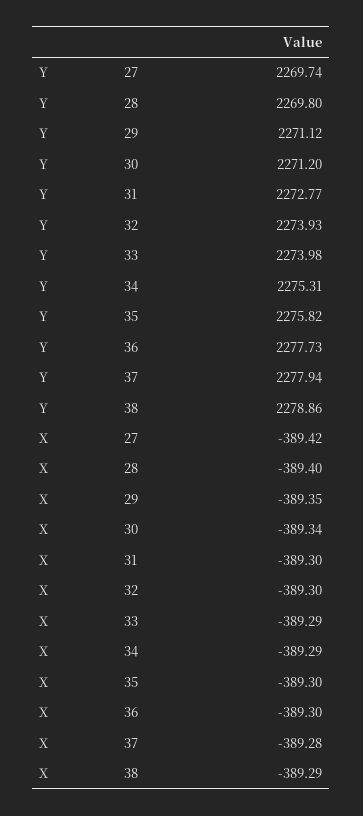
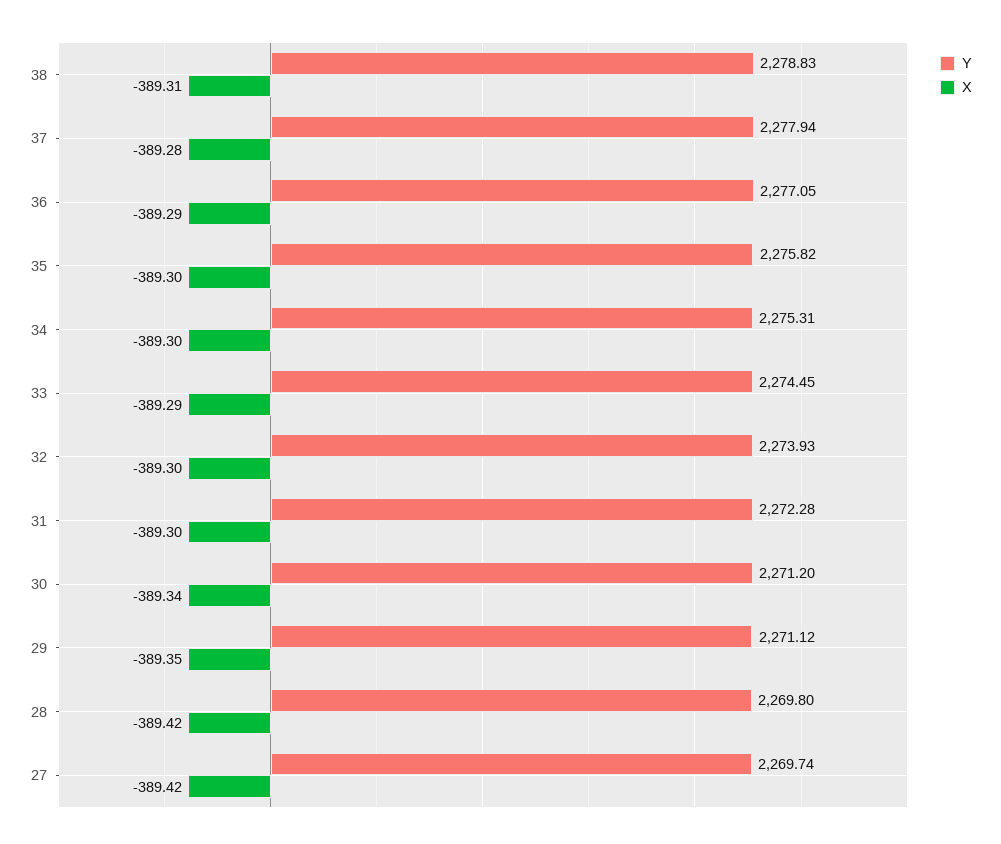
  {
    "Y": {
      "27": 2269.74,
      "28": 2269.8,
      "29": 2271.12,
      "30": 2271.2,
-     "31": 2272.77,
+     "31": 2272.28,
      "32": 2273.93,
-     "33": 2273.98,
+     "33": 2274.45,
      "34": 2275.31,
      "35": 2275.82,
-     "36": 2277.73,
+     "36": 2277.05,
      "37": 2277.94,
-     "38": 2278.86
+     "38": 2278.83
    },
    "X": {
      "27": -389.42,
-     "28": -389.4,
+     "28": -389.42,
      "29": -389.35,
      "30": -389.34,
      "31": -389.3,
      "32": -389.3,
      "33": -389.29,
-     "34": -389.29,
+     "34": -389.3,
      "35": -389.3,
-     "36": -389.3,
+     "36": -389.29,
      "37": -389.28,
-     "38": -389.29
+     "38": -389.31
    }
  }

